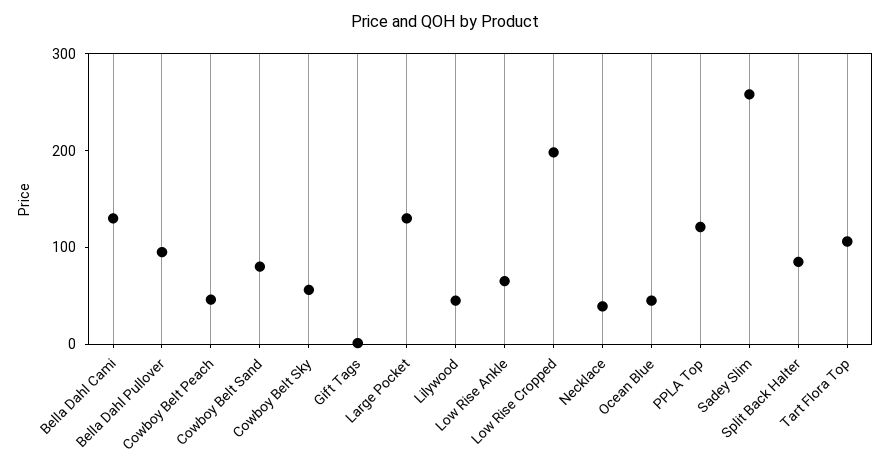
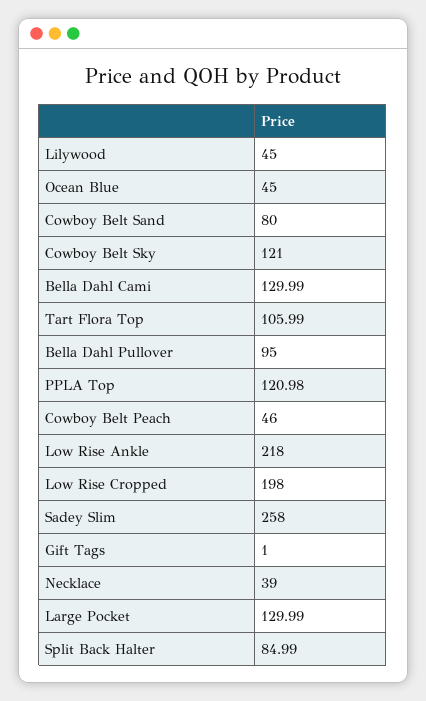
  {
    "Bella Dahl Cami": 129.99,
    "Bella Dahl Pullover": 95,
    "Cowboy Belt Peach": 46,
    "Cowboy Belt Sand": 80,
-   "Cowboy Belt Sky": 60,
+   "Cowboy Belt Sky": 121,
    "Gift Tags": 1,
    "Large Pocket": 129.99,
    "Lilywood": 45,
-   "Low Rise Ankle": 60,
+   "Low Rise Ankle": 218,
    "Low Rise Cropped": 198,
    "Necklace": 39,
    "Ocean Blue": 45,
    "PPLA Top": 120.98,
    "Sadey Slim": 258,
    "Split Back Halter": 84.99,
    "Tart Flora Top": 105.99
  }

